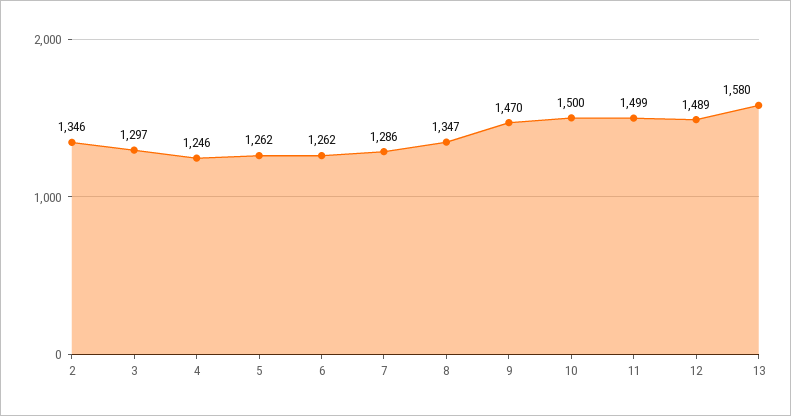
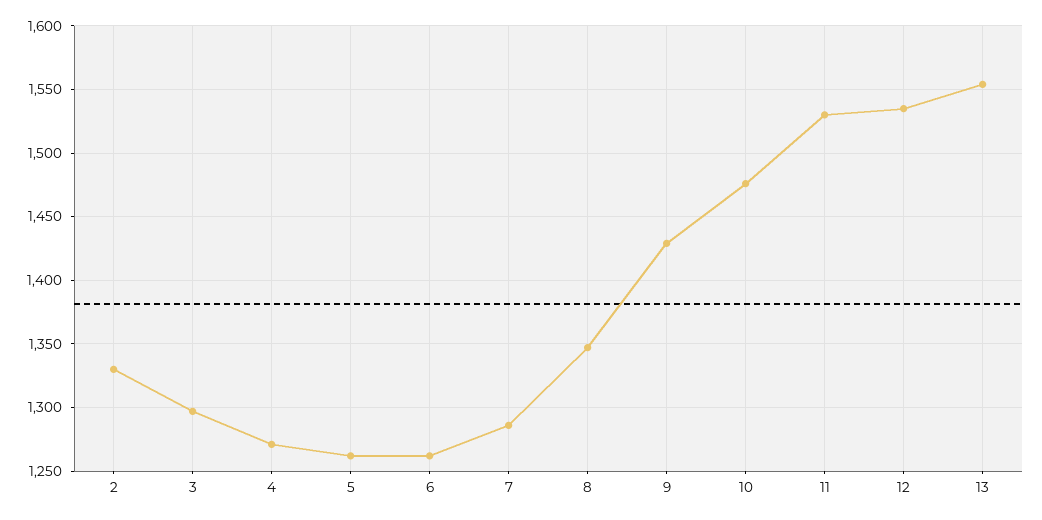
  {
-   "2": 1346,
+   "2": 1330,
    "3": 1297,
-   "4": 1246,
+   "4": 1270,
    "5": 1262,
    "6": 1262,
    "7": 1286,
    "8": 1347,
-   "9": 1470,
+   "9": 1430,
-   "10": 1500,
+   "10": 1475,
-   "11": 1499,
+   "11": 1530,
-   "12": 1489,
+   "12": 1535,
-   "13": 1580
+   "13": 1555
  }

